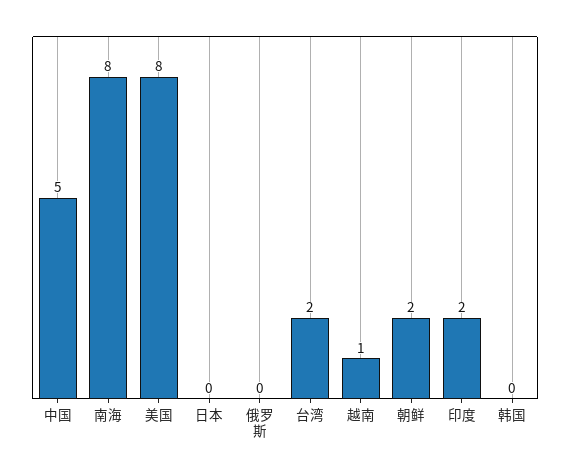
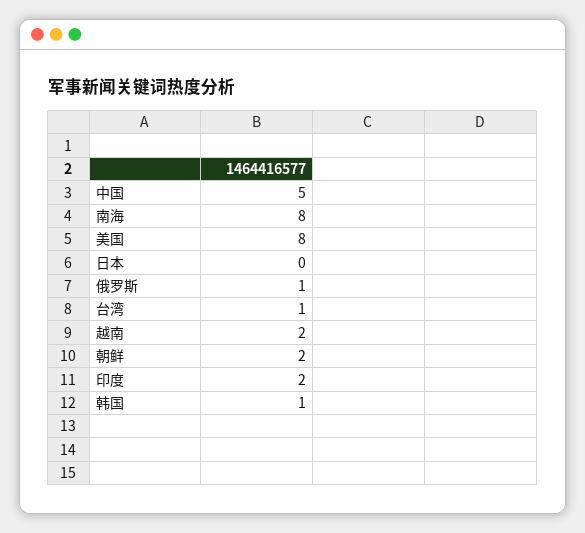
  {
    "中国": 5,
    "南海": 8,
    "美国": 8,
    "日本": 0,
-   "俄罗斯": 0,
+   "俄罗斯": 1,
-   "台湾": 2,
+   "台湾": 1,
-   "越南": 1,
+   "越南": 2,
    "朝鲜": 2,
    "印度": 2,
-   "韩国": 0
+   "韩国": 1
  }

